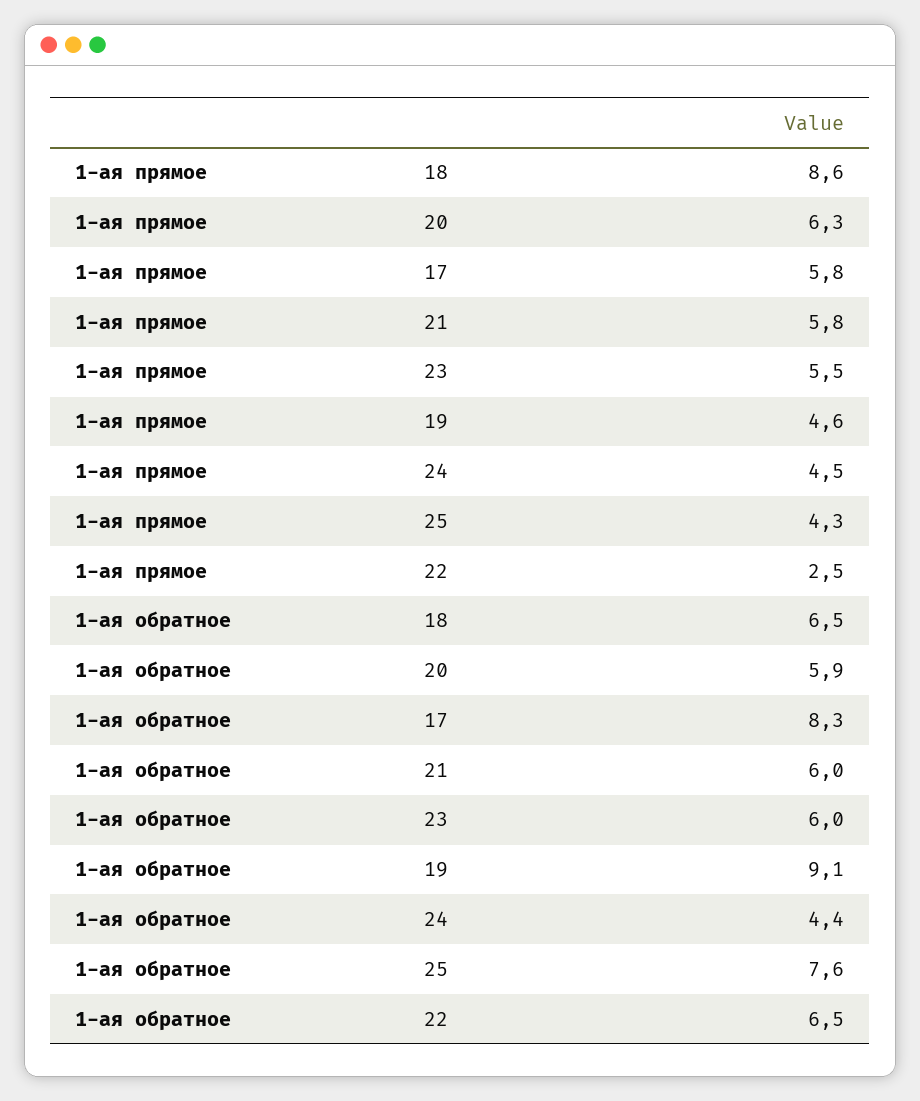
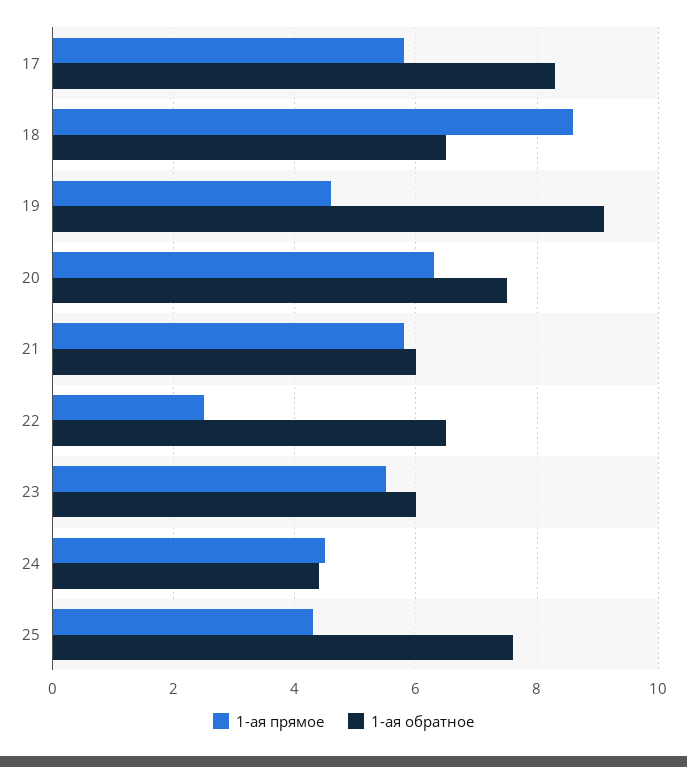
  {
    "1-ая прямое": {
      "18": 8.6,
      "20": 6.3,
      "17": 5.8,
      "21": 5.8,
      "23": 5.5,
      "19": 4.6,
      "24": 4.5,
      "25": 4.3,
      "22": 2.5
    },
    "1-ая обратное": {
      "18": 6.5,
-     "20": 5.9,
+     "20": 7.5,
      "17": 8.3,
      "21": 6,
      "23": 6,
      "19": 9.1,
      "24": 4.4,
      "25": 7.6,
      "22": 6.5
    }
  }

